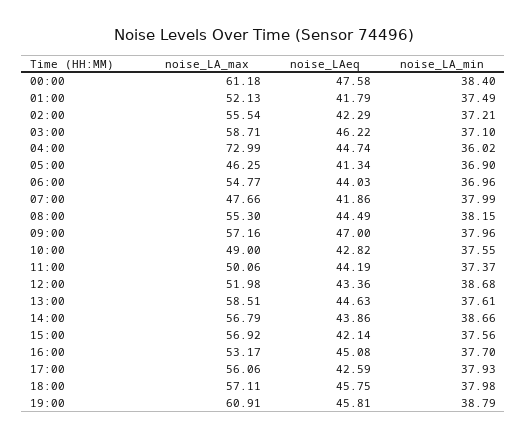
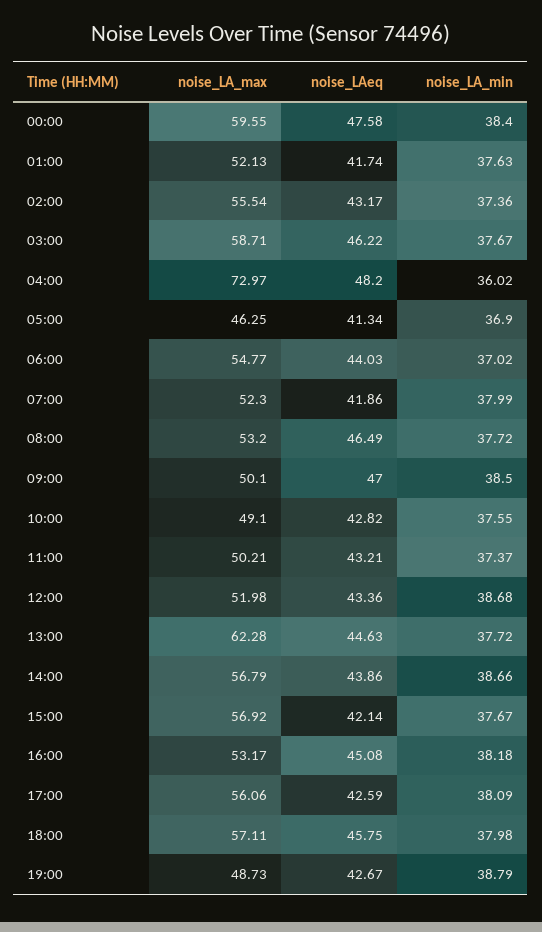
  {
    "noise_LA_max": {
-     "00:00": 61.18,
+     "00:00": 59.55,
      "01:00": 52.13,
      "02:00": 55.54,
      "03:00": 58.71,
-     "04:00": 72.99,
+     "04:00": 72.97,
      "05:00": 46.25,
      "06:00": 54.77,
-     "07:00": 47.66,
+     "07:00": 52.3,
-     "08:00": 55.3,
+     "08:00": 53.2,
-     "09:00": 57.16,
+     "09:00": 50.1,
-     "10:00": 49,
+     "10:00": 49.1,
-     "11:00": 50.06,
+     "11:00": 50.21,
      "12:00": 51.98,
-     "13:00": 58.51,
+     "13:00": 62.28,
      "14:00": 56.79,
      "15:00": 56.92,
      "16:00": 53.17,
      "17:00": 56.06,
      "18:00": 57.11,
-     "19:00": 60.91
+     "19:00": 48.73
    },
    "noise_LAeq": {
      "00:00": 47.58,
-     "01:00": 41.79,
+     "01:00": 41.74,
-     "02:00": 42.29,
+     "02:00": 43.17,
      "03:00": 46.22,
-     "04:00": 44.74,
+     "04:00": 48.2,
      "05:00": 41.34,
      "06:00": 44.03,
      "07:00": 41.86,
-     "08:00": 44.49,
+     "08:00": 46.49,
      "09:00": 47,
      "10:00": 42.82,
-     "11:00": 44.19,
+     "11:00": 43.21,
      "12:00": 43.36,
      "13:00": 44.63,
      "14:00": 43.86,
      "15:00": 42.14,
      "16:00": 45.08,
      "17:00": 42.59,
      "18:00": 45.75,
-     "19:00": 45.81
+     "19:00": 42.67
    },
    "noise_LA_min": {
      "00:00": 38.4,
-     "01:00": 37.49,
+     "01:00": 37.63,
-     "02:00": 37.21,
+     "02:00": 37.36,
-     "03:00": 37.1,
+     "03:00": 37.67,
      "04:00": 36.02,
      "05:00": 36.9,
-     "06:00": 36.96,
+     "06:00": 37.02,
      "07:00": 37.99,
-     "08:00": 38.15,
+     "08:00": 37.72,
-     "09:00": 37.96,
+     "09:00": 38.5,
      "10:00": 37.55,
      "11:00": 37.37,
      "12:00": 38.68,
-     "13:00": 37.61,
+     "13:00": 37.72,
      "14:00": 38.66,
-     "15:00": 37.56,
+     "15:00": 37.67,
-     "16:00": 37.7,
+     "16:00": 38.18,
-     "17:00": 37.93,
+     "17:00": 38.09,
      "18:00": 37.98,
      "19:00": 38.79
    }
  }

